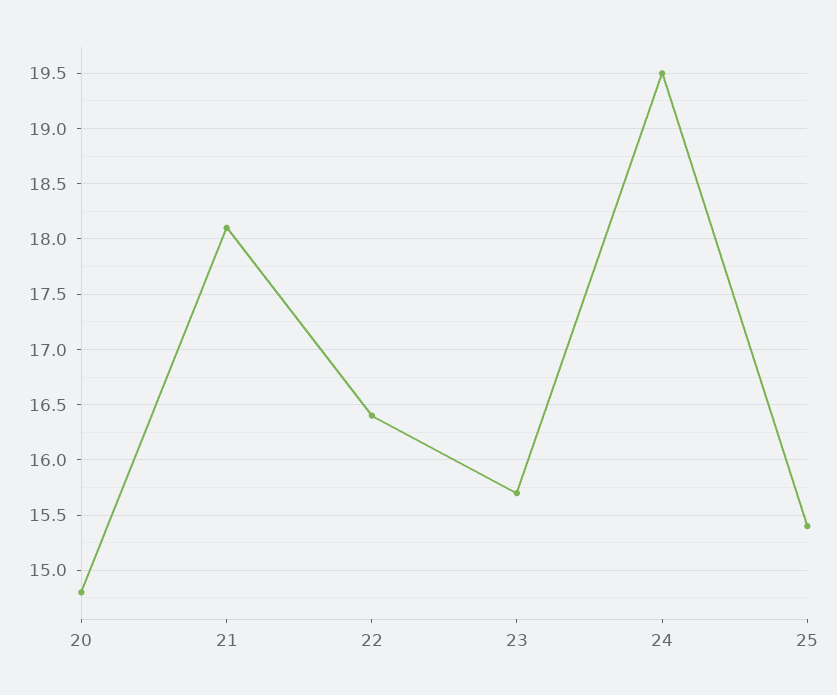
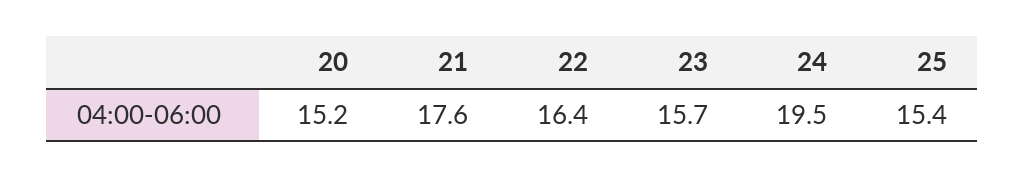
  {
-   "20": 14.8,
+   "20": 15.2,
-   "21": 18.1,
+   "21": 17.6,
    "22": 16.4,
    "23": 15.7,
    "24": 19.5,
    "25": 15.4
  }

